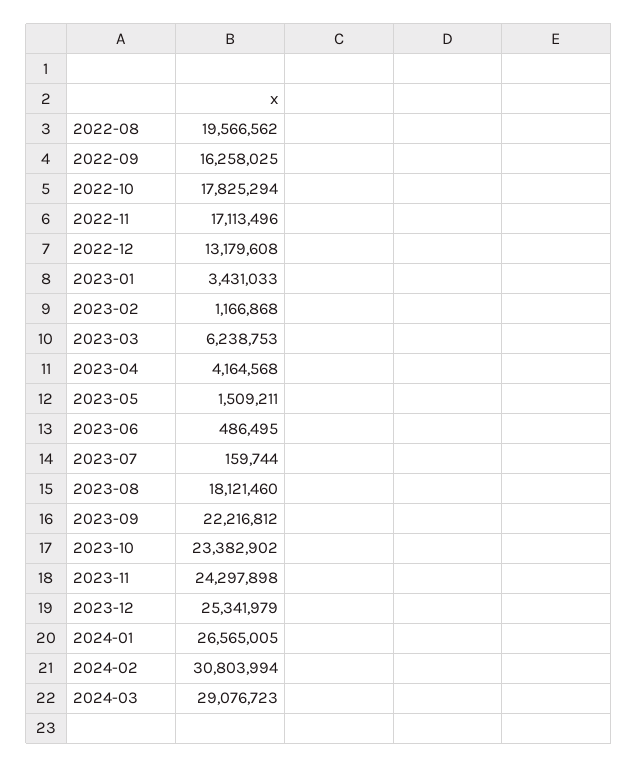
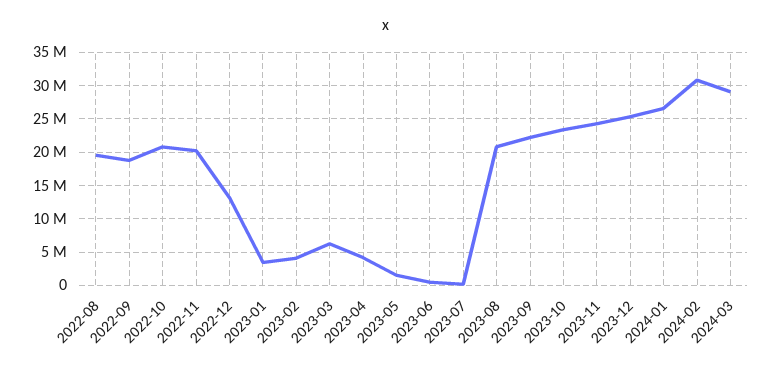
  {
    "2022-08": 19566562,
-   "2022-09": 16258025,
+   "2022-09": 19000000,
-   "2022-10": 17825294,
+   "2022-10": 21000000,
-   "2022-11": 17113496,
+   "2022-11": 20000000,
    "2022-12": 13179608,
    "2023-01": 3431033,
-   "2023-02": 1166868,
+   "2023-02": 4000000,
    "2023-03": 6238753,
    "2023-04": 4164568,
    "2023-05": 1509211,
    "2023-06": 486495,
    "2023-07": 159744,
-   "2023-08": 18121460,
+   "2023-08": 21000000,
    "2023-09": 22216812,
    "2023-10": 23382902,
    "2023-11": 24297898,
    "2023-12": 25341979,
    "2024-01": 26565005,
    "2024-02": 30803994,
    "2024-03": 29076723
  }

